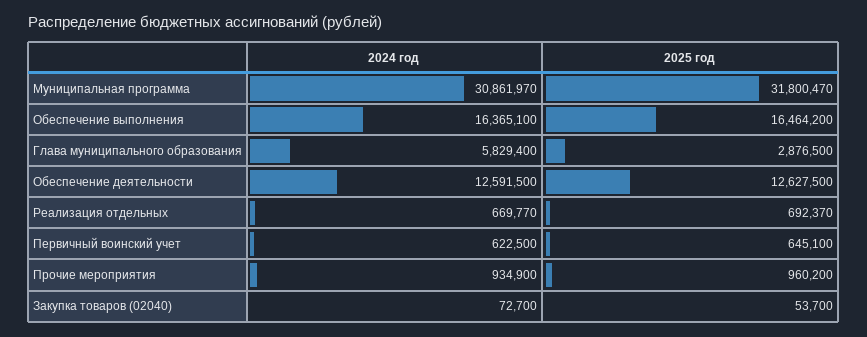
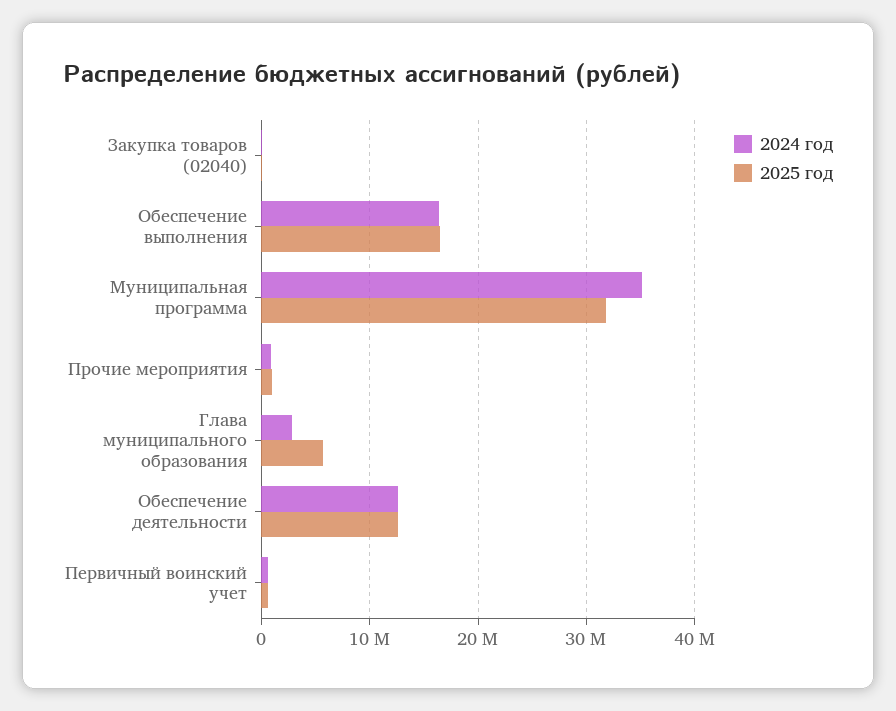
  {
    "2024 год": {
-     "Муниципальная программа": 30861970,
+     "Муниципальная программа": 35000000,
      "Обеспечение выполнения": 16365100,
-     "Глава муниципального образования": 5829400,
+     "Глава муниципального образования": 3000000,
      "Обеспечение деятельности": 12591500,
-     "Реализация отдельных": 669770,
      "Первичный воинский учет": 622500,
      "Прочие мероприятия": 934900,
      "Закупка товаров (02040)": 72700
    },
    "2025 год": {
      "Муниципальная программа": 31800470,
      "Обеспечение выполнения": 16464200,
-     "Глава муниципального образования": 2876500,
+     "Глава муниципального образования": 6000000,
      "Обеспечение деятельности": 12627500,
-     "Реализация отдельных": 692370,
      "Первичный воинский учет": 645100,
      "Прочие мероприятия": 960200,
      "Закупка товаров (02040)": 53700
    }
  }

